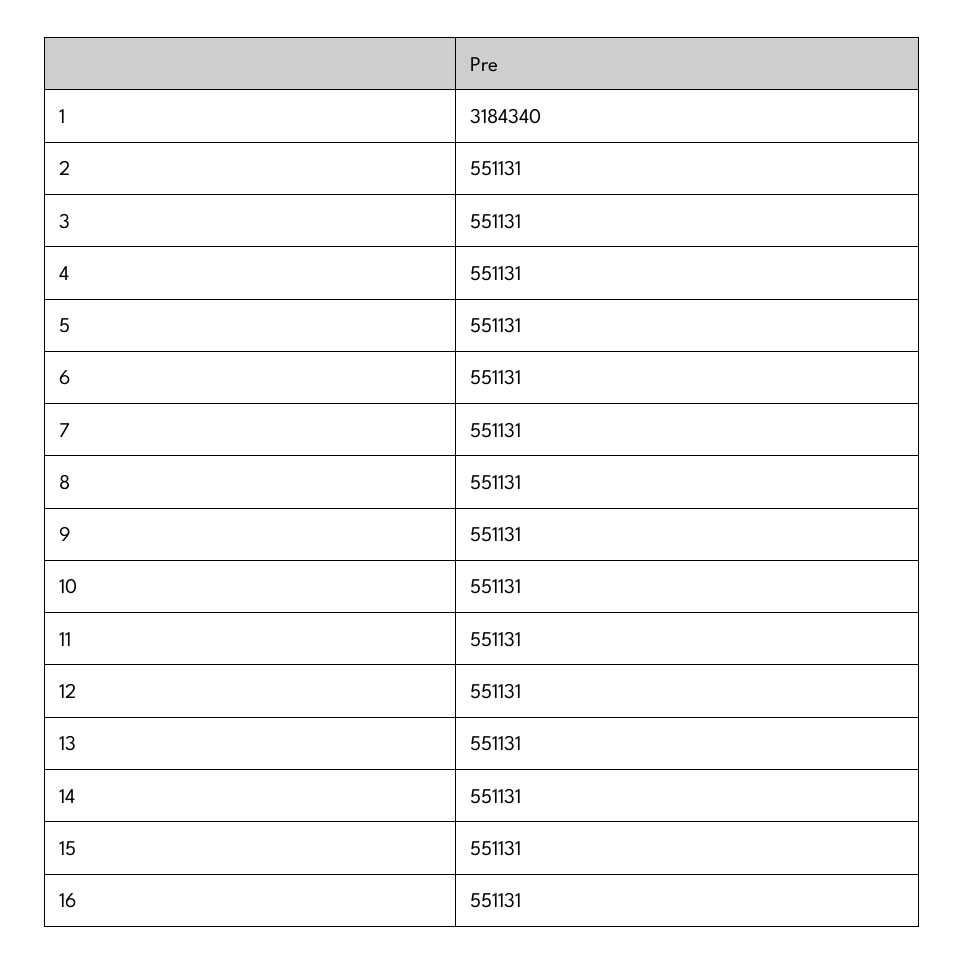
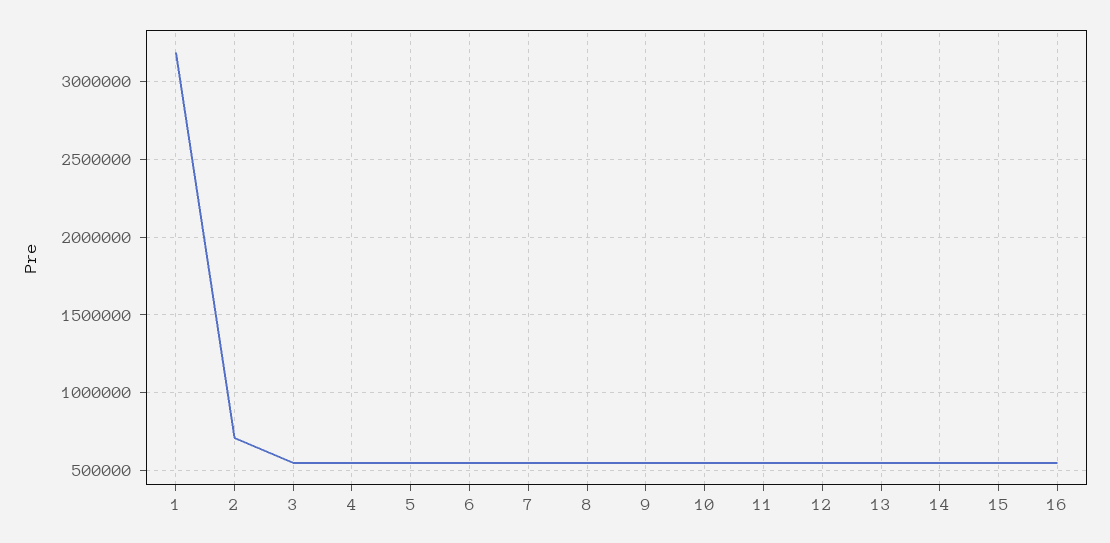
  {
    "1": 3184340,
-   "2": 551131,
+   "2": 700000,
    "3": 551131,
    "4": 551131,
    "5": 551131,
    "6": 551131,
    "7": 551131,
    "8": 551131,
    "9": 551131,
    "10": 551131,
    "11": 551131,
    "12": 551131,
    "13": 551131,
    "14": 551131,
    "15": 551131,
    "16": 551131
  }

